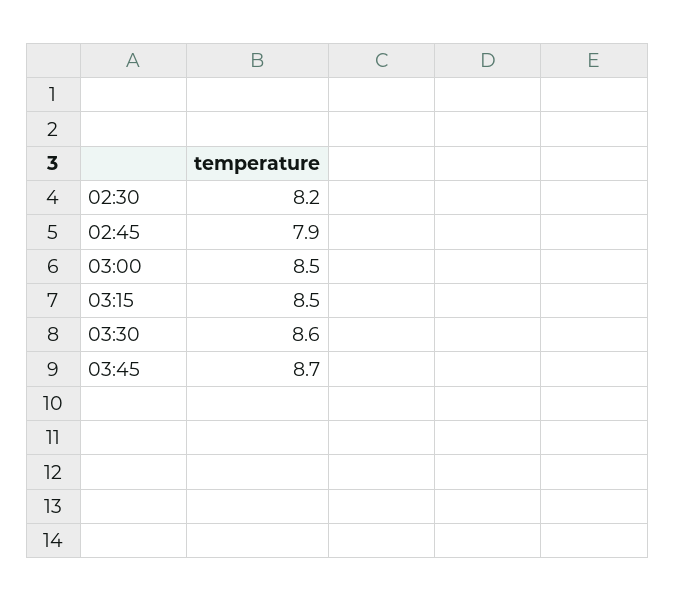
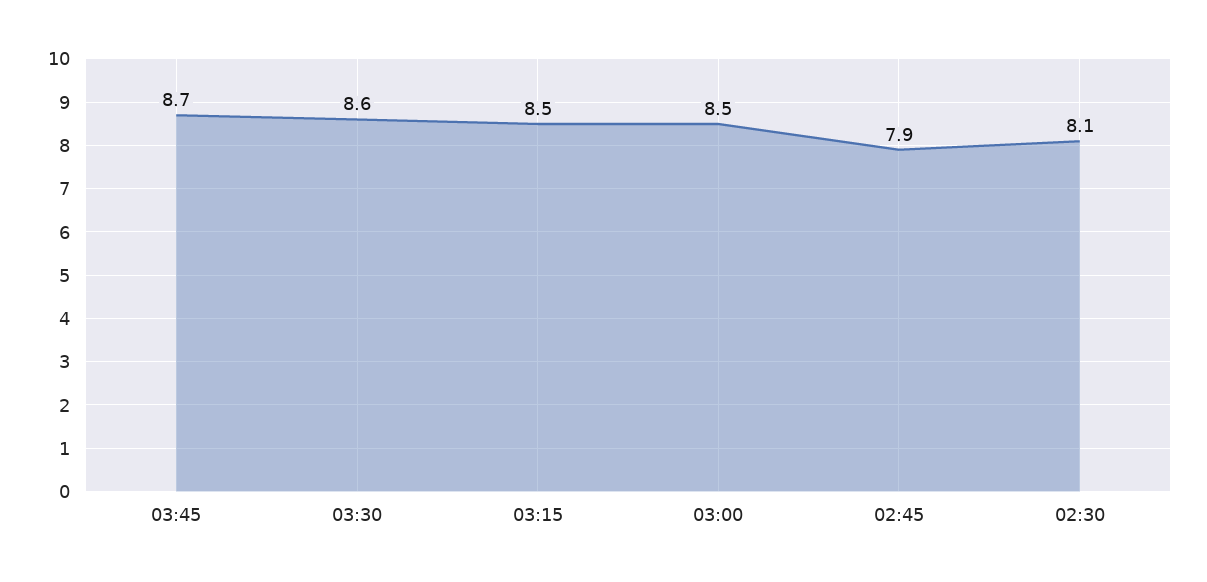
  {
-   "02:30": 8.2,
+   "02:30": 8.1,
    "02:45": 7.9,
    "03:00": 8.5,
    "03:15": 8.5,
    "03:30": 8.6,
    "03:45": 8.7
  }

